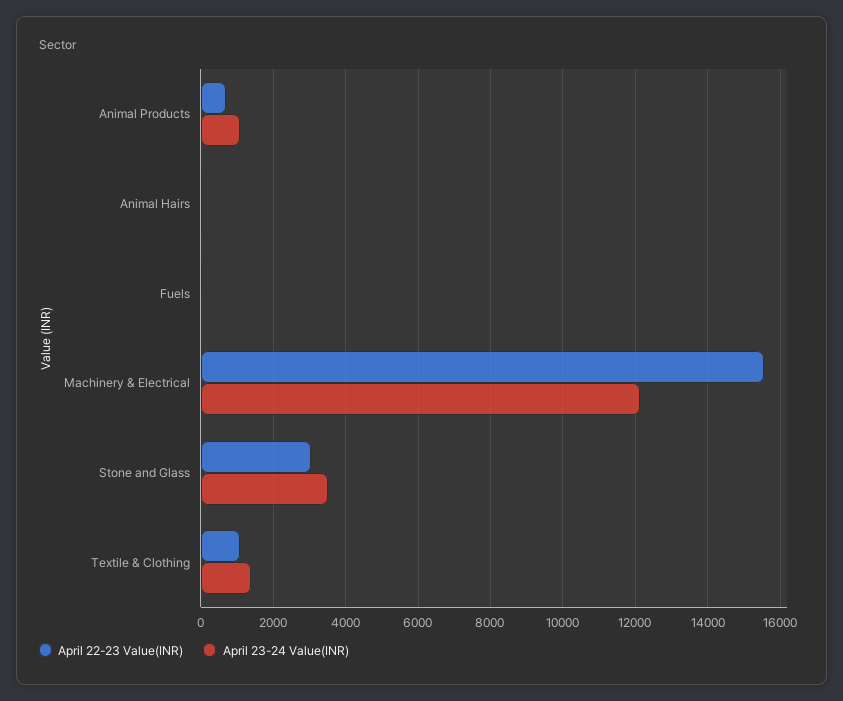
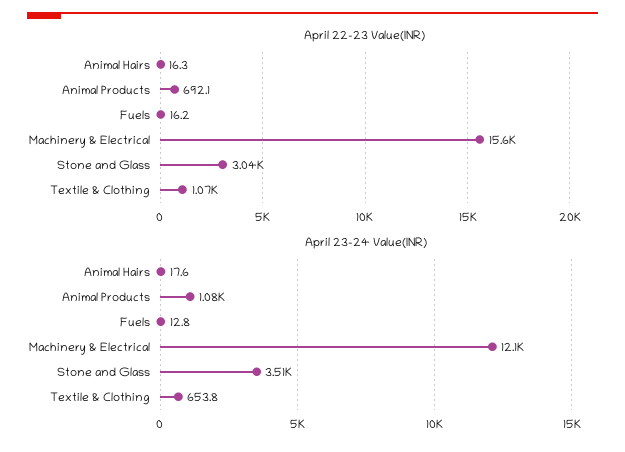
  {
    "April 22-23 Value(INR)": {
      "Animal Products": 692.1,
      "Animal Hairs": 16.3,
      "Fuels": 16.2,
      "Machinery & Electrical": 15600,
      "Stone and Glass": 3040,
      "Textile & Clothing": 1070
    },
    "April 23-24 Value(INR)": {
      "Animal Products": 1080,
      "Animal Hairs": 17.6,
      "Fuels": 12.8,
      "Machinery & Electrical": 12100,
      "Stone and Glass": 3510,
-     "Textile & Clothing": 1400
+     "Textile & Clothing": 653.8
    }
  }

